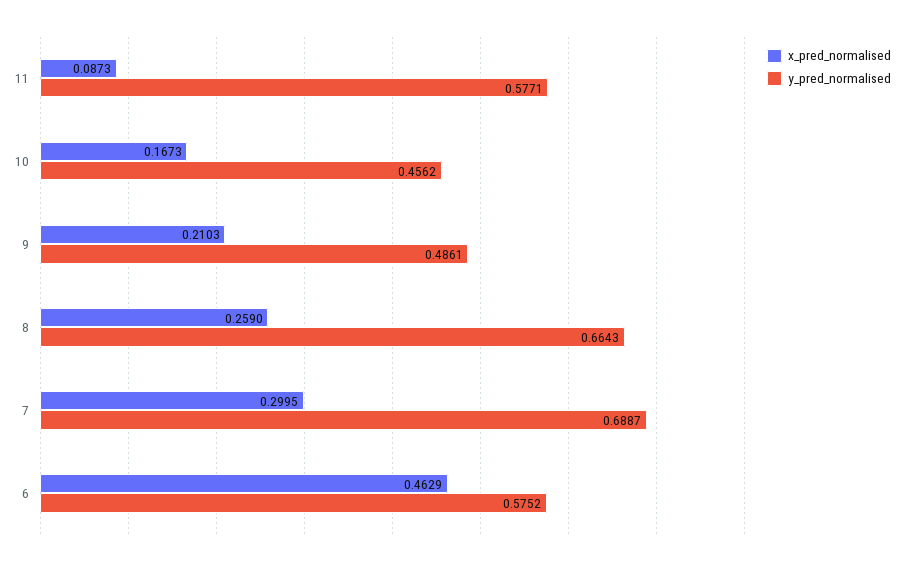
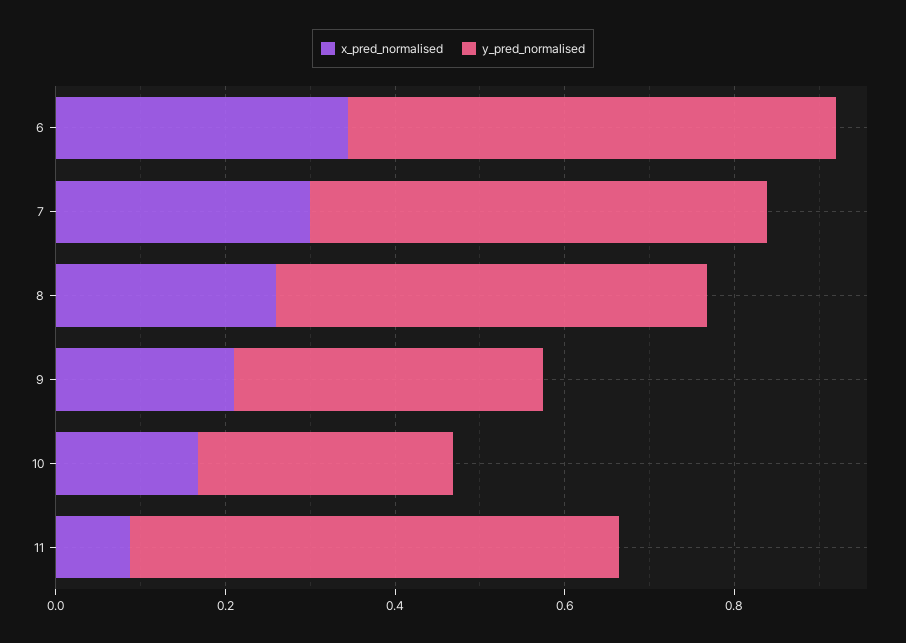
  {
    "x_pred_normalised": {
      "11": 0.0873,
      "10": 0.1673,
      "9": 0.2103,
      "8": 0.259,
      "7": 0.2995,
-     "6": 0.4629
+     "6": 0.35
    },
    "y_pred_normalised": {
      "11": 0.5771,
-     "10": 0.4562,
+     "10": 0.3,
-     "9": 0.4861,
+     "9": 0.35,
-     "8": 0.6643,
+     "8": 0.5,
-     "7": 0.6887,
+     "7": 0.55,
      "6": 0.5752
    }
  }

